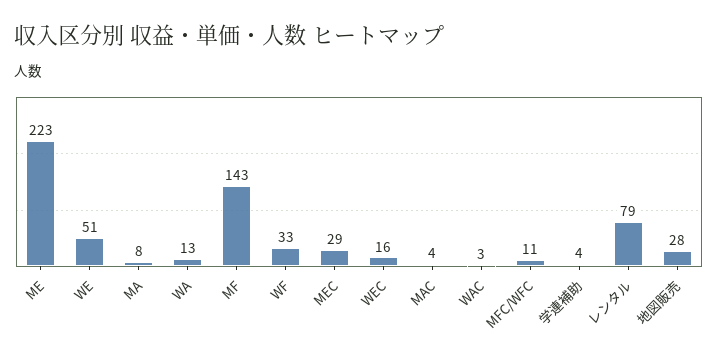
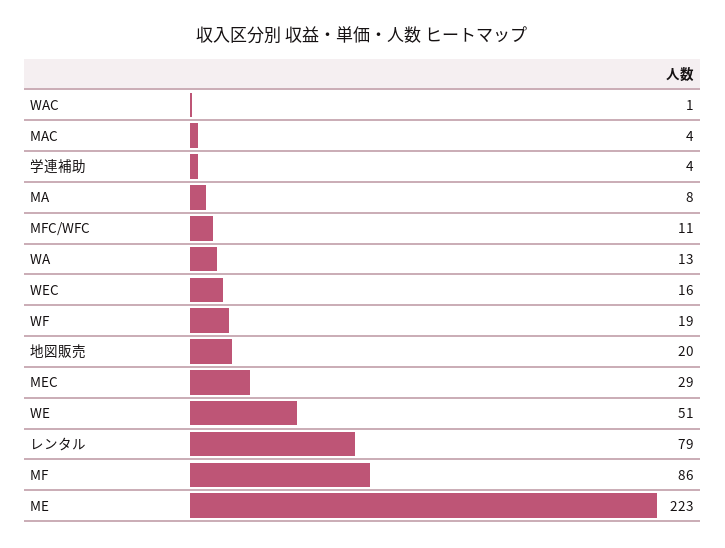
  {
    "ME": 223,
    "WE": 51,
    "MA": 8,
    "WA": 13,
-   "MF": 143,
+   "MF": 86,
-   "WF": 33,
+   "WF": 19,
    "MEC": 29,
    "WEC": 16,
    "MAC": 4,
-   "WAC": 3,
+   "WAC": 1,
    "MFC/WFC": 11,
    "学連補助": 4,
    "レンタル": 79,
-   "地図販売": 28
+   "地図販売": 20
  }

